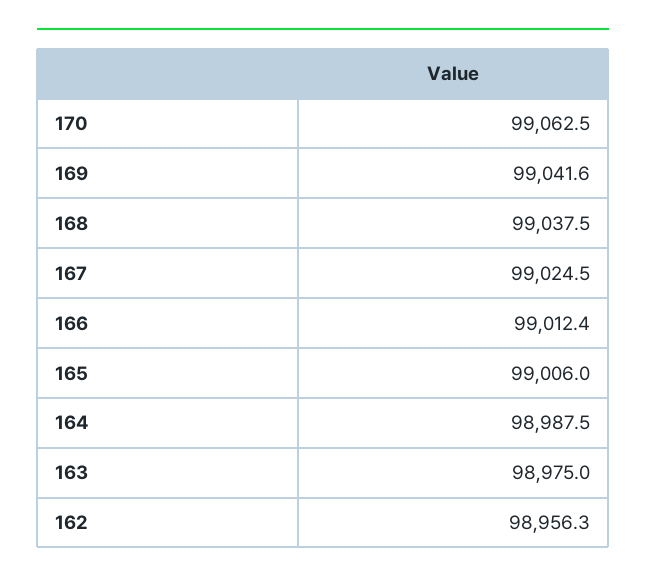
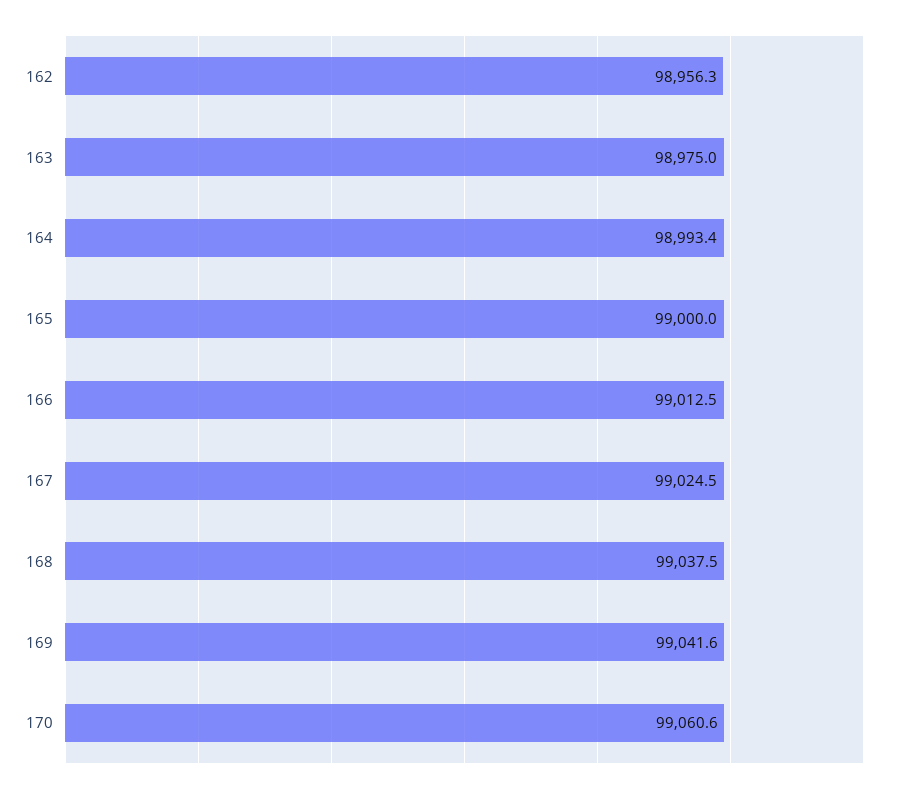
  {
-   "170": 99062.5,
+   "170": 99060.6,
    "169": 99041.6,
    "168": 99037.5,
    "167": 99024.5,
-   "166": 99012.4,
+   "166": 99012.5,
-   "165": 99006,
+   "165": 99000,
-   "164": 98987.5,
+   "164": 98993.4,
    "163": 98975,
    "162": 98956.3
  }

